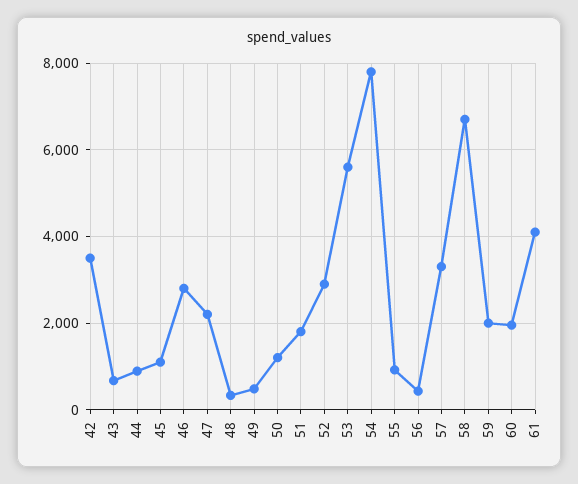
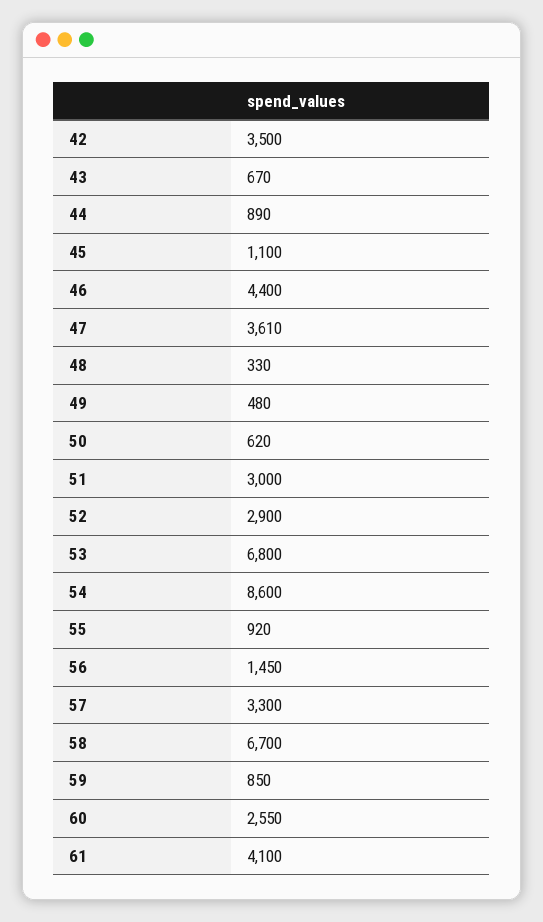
  {
    "42": 3500,
    "43": 670,
    "44": 890,
    "45": 1100,
-   "46": 2800,
+   "46": 4400,
-   "47": 2200,
+   "47": 3610,
    "48": 330,
    "49": 480,
-   "50": 1200,
+   "50": 620,
-   "51": 1800,
+   "51": 3000,
    "52": 2900,
-   "53": 5600,
+   "53": 6800,
-   "54": 7800,
+   "54": 8600,
    "55": 920,
-   "56": 400,
+   "56": 1450,
    "57": 3300,
    "58": 6700,
-   "59": 2000,
+   "59": 850,
-   "60": 2000,
+   "60": 2550,
    "61": 4100
  }

